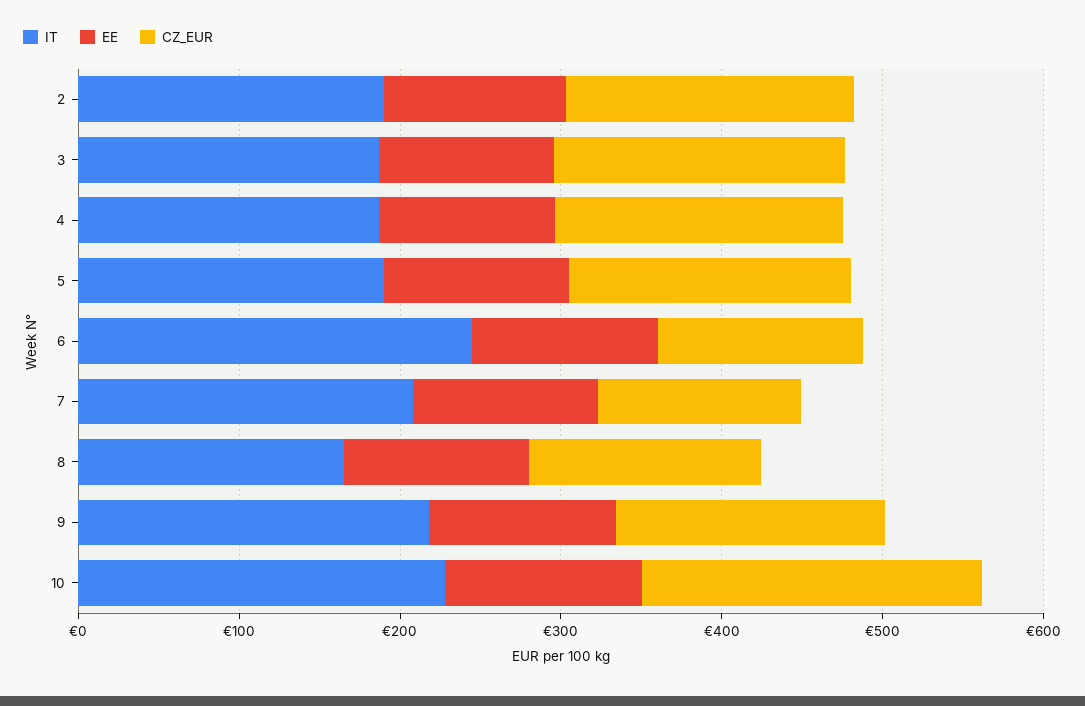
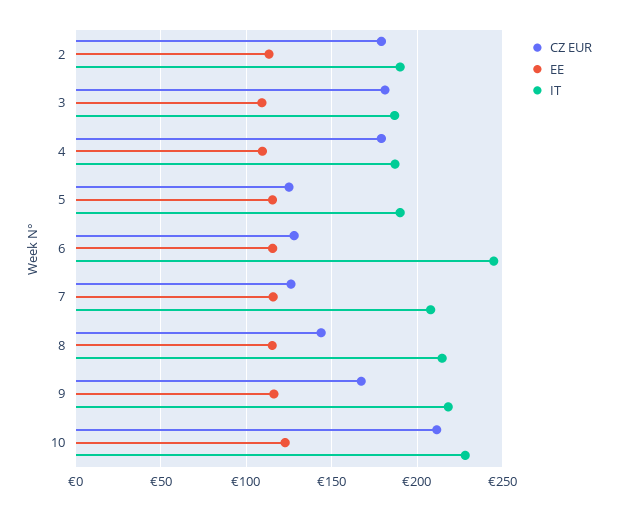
  {
    "IT": {
      "2": 190,
      "3": 185,
      "4": 185,
      "5": 190,
      "6": 245,
      "7": 210,
-     "8": 160,
+     "8": 215,
      "9": 220,
      "10": 230
    },
    "EE": {
      "2": 115,
      "3": 110,
      "4": 110,
      "5": 115,
      "6": 115,
      "7": 115,
      "8": 115,
      "9": 115,
      "10": 125
    },
    "CZ_EUR": {
      "2": 180,
      "3": 180,
      "4": 180,
-     "5": 180,
+     "5": 125,
      "6": 130,
      "7": 125,
      "8": 145,
      "9": 165,
      "10": 210
    }
  }

